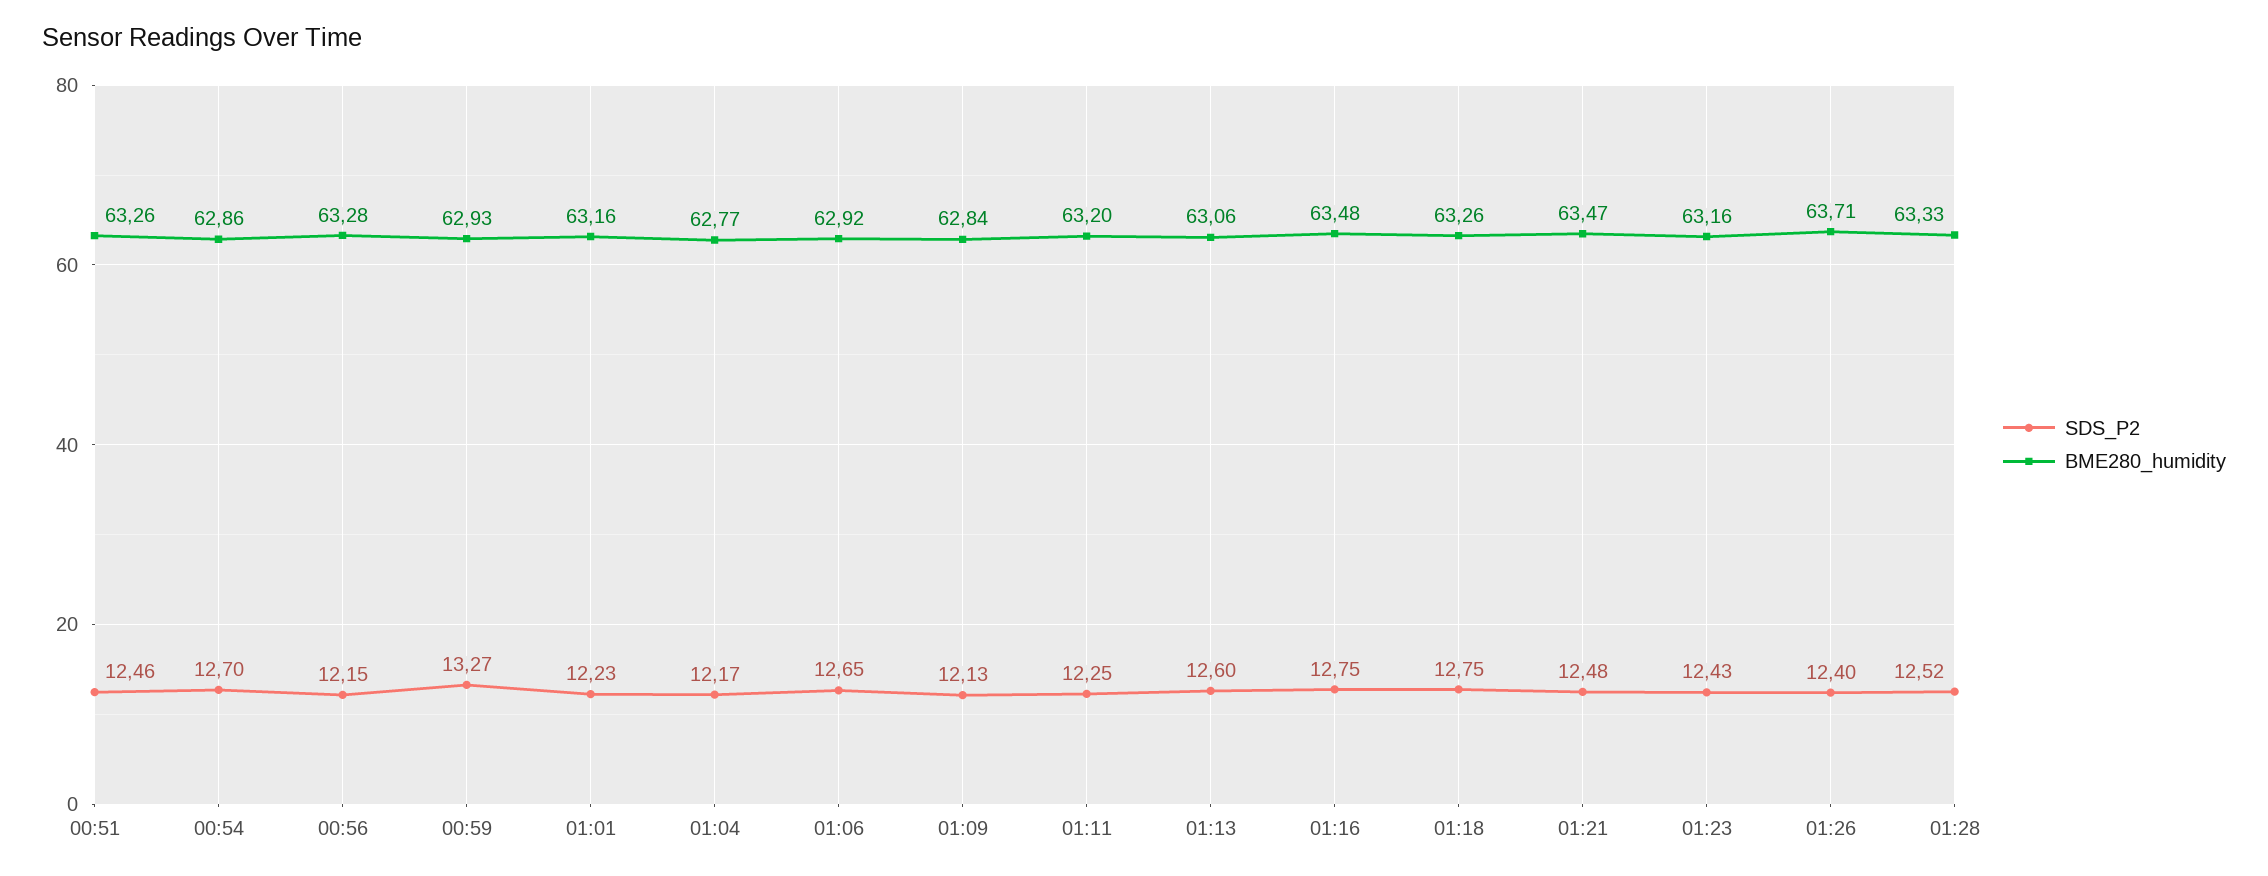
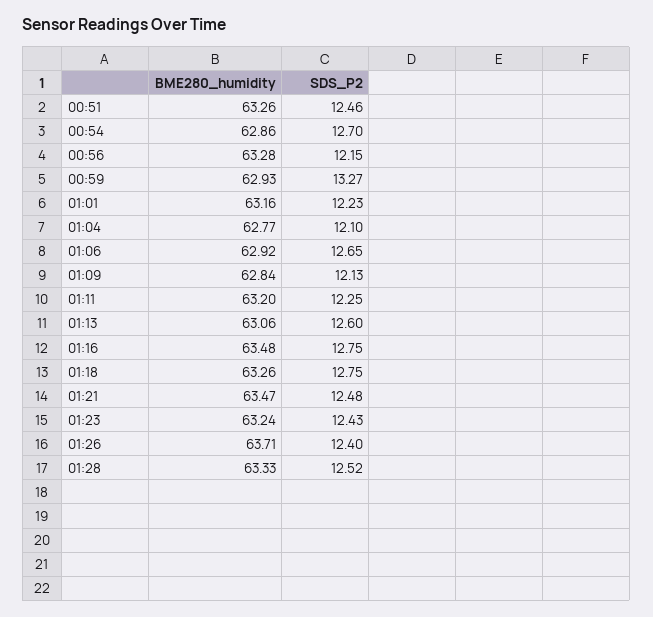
  {
    "SDS_P2": {
      "00:51": 12.46,
      "00:54": 12.7,
      "00:56": 12.15,
      "00:59": 13.27,
      "01:01": 12.23,
-     "01:04": 12.17,
+     "01:04": 12.1,
      "01:06": 12.65,
      "01:09": 12.13,
      "01:11": 12.25,
      "01:13": 12.6,
      "01:16": 12.75,
      "01:18": 12.75,
      "01:21": 12.48,
      "01:23": 12.43,
      "01:26": 12.4,
      "01:28": 12.52
    },
    "BME280_humidity": {
      "00:51": 63.26,
      "00:54": 62.86,
      "00:56": 63.28,
      "00:59": 62.93,
      "01:01": 63.16,
      "01:04": 62.77,
      "01:06": 62.92,
      "01:09": 62.84,
      "01:11": 63.2,
      "01:13": 63.06,
      "01:16": 63.48,
      "01:18": 63.26,
      "01:21": 63.47,
-     "01:23": 63.16,
+     "01:23": 63.24,
      "01:26": 63.71,
      "01:28": 63.33
    }
  }

